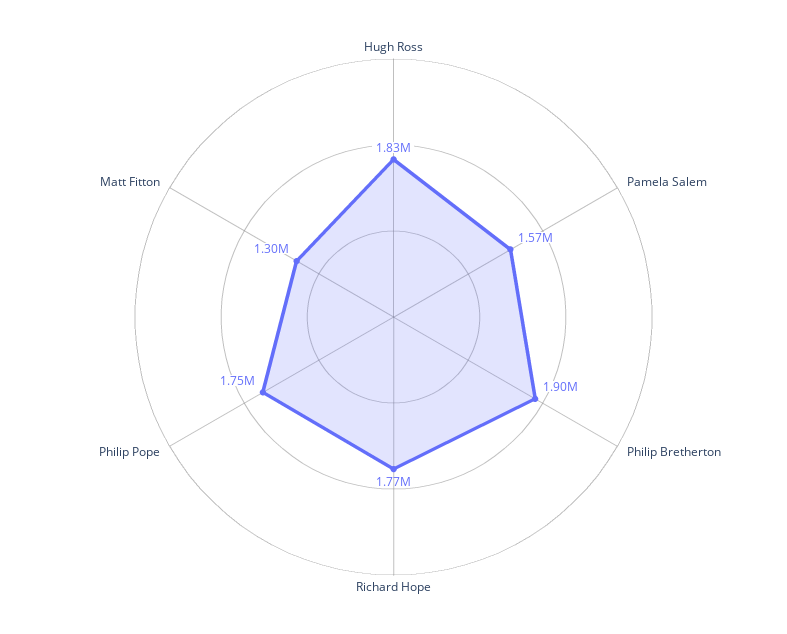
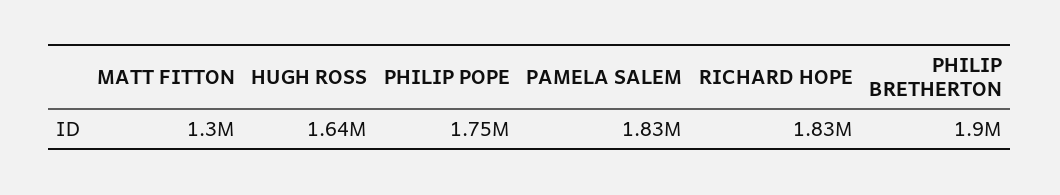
  {
-   "Hugh Ross": 1830000,
+   "Hugh Ross": 1640000,
-   "Pamela Salem": 1570000,
+   "Pamela Salem": 1830000,
    "Philip Bretherton": 1900000,
-   "Richard Hope": 1770000,
+   "Richard Hope": 1830000,
    "Philip Pope": 1750000,
    "Matt Fitton": 1300000
  }

